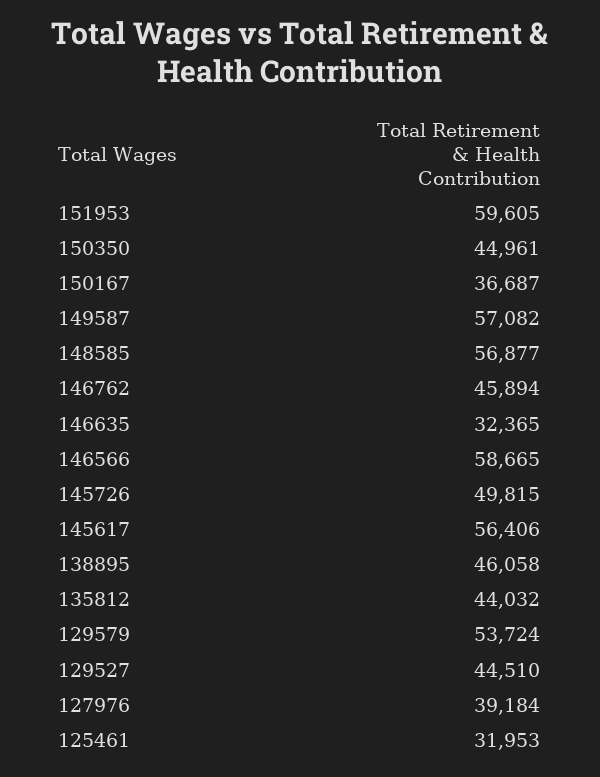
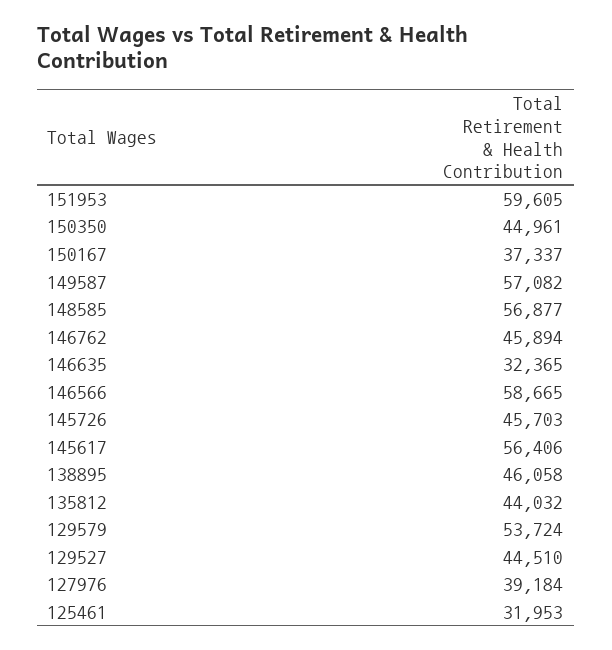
  {
    "151953": 59605,
    "150350": 44961,
-   "150167": 36687,
+   "150167": 37337,
    "149587": 57082,
    "148585": 56877,
    "146762": 45894,
    "146635": 32365,
    "146566": 58665,
-   "145726": 49815,
+   "145726": 45703,
    "145617": 56406,
    "138895": 46058,
    "135812": 44032,
    "129579": 53724,
    "129527": 44510,
    "127976": 39184,
    "125461": 31953
  }

